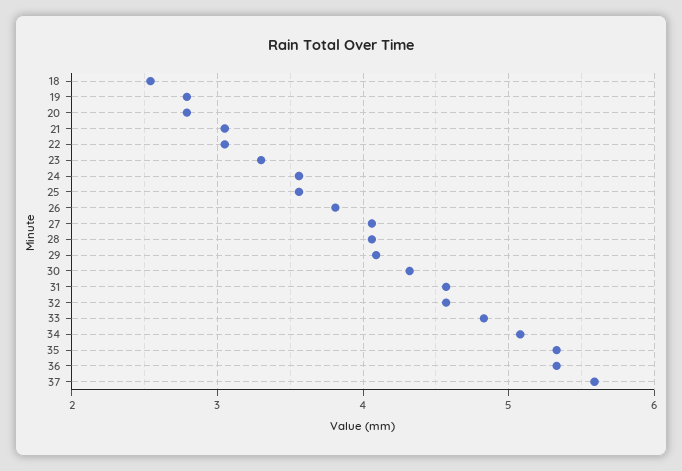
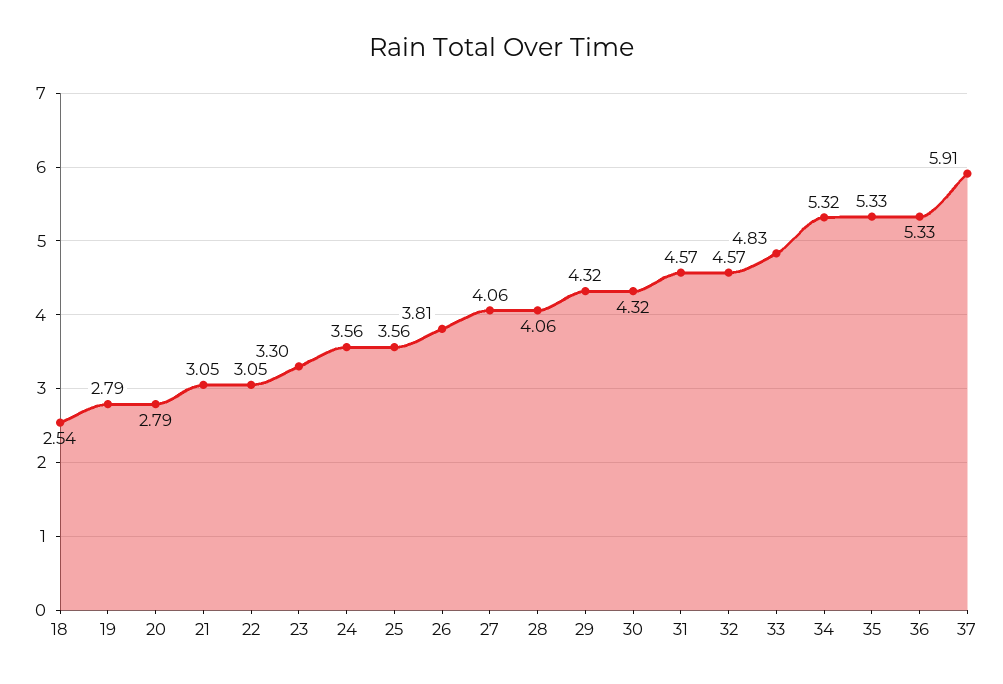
  {
    "18": 2.54,
    "19": 2.79,
    "20": 2.79,
    "21": 3.05,
    "22": 3.05,
    "23": 3.3,
    "24": 3.56,
    "25": 3.56,
    "26": 3.81,
    "27": 4.06,
    "28": 4.06,
-   "29": 4.1,
+   "29": 4.32,
    "30": 4.32,
    "31": 4.57,
    "32": 4.57,
    "33": 4.83,
-   "34": 5.1,
+   "34": 5.32,
    "35": 5.33,
    "36": 5.33,
-   "37": 5.6
+   "37": 5.91
  }

